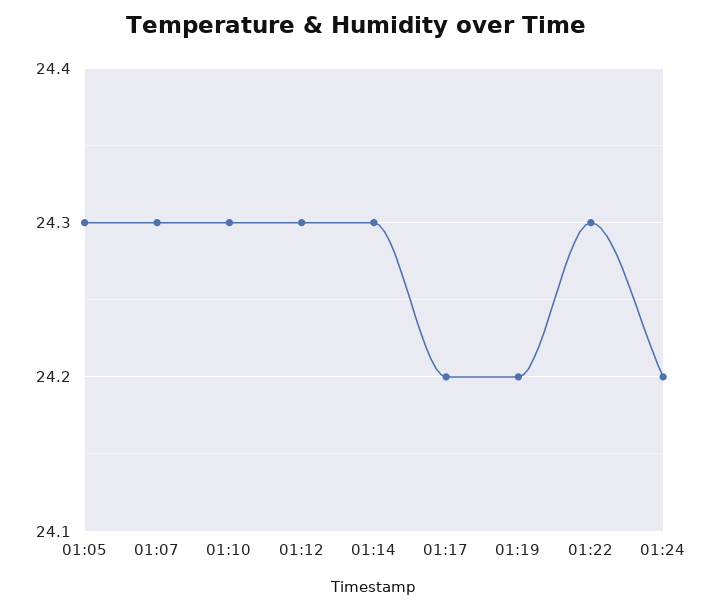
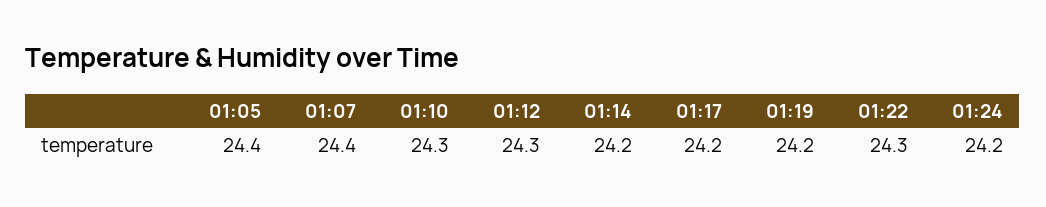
  {
-   "01:05": 24.3,
+   "01:05": 24.4,
-   "01:07": 24.3,
+   "01:07": 24.4,
    "01:10": 24.3,
    "01:12": 24.3,
-   "01:14": 24.3,
+   "01:14": 24.2,
    "01:17": 24.2,
    "01:19": 24.2,
    "01:22": 24.3,
    "01:24": 24.2
  }

